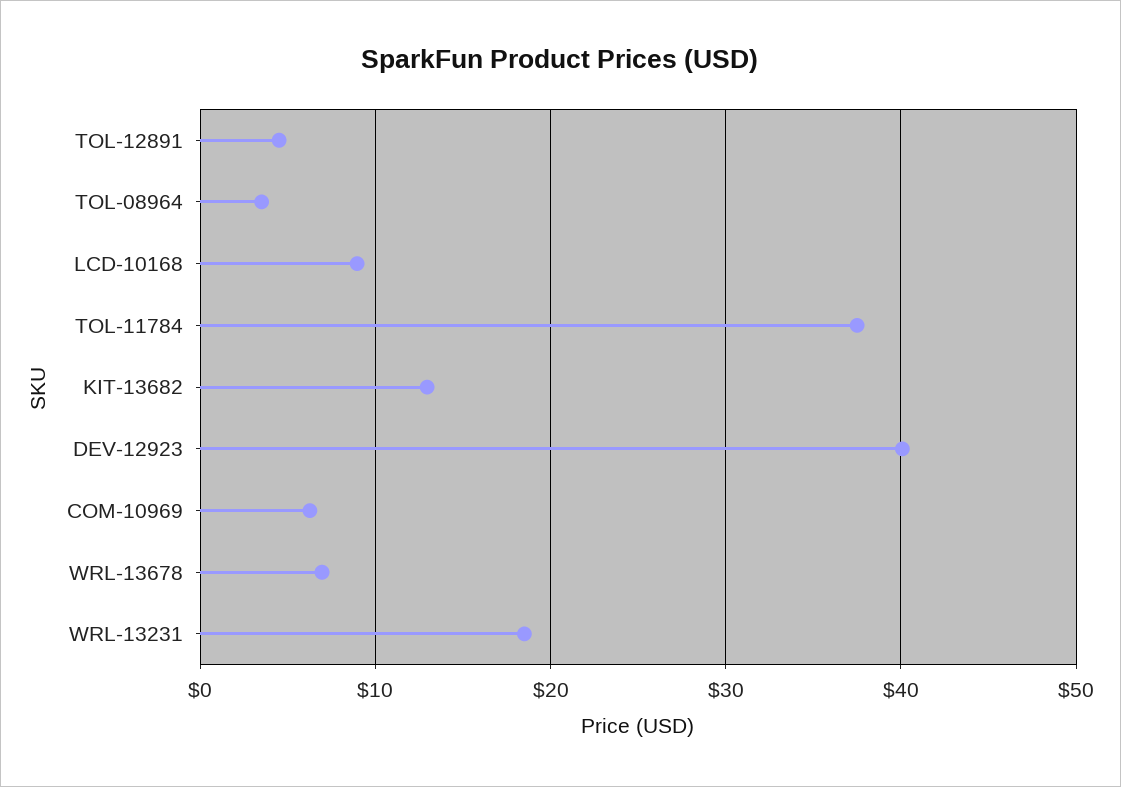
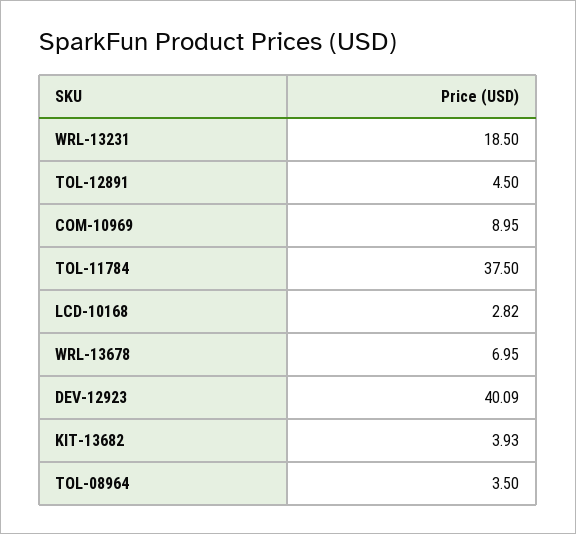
  {
    "TOL-12891": 4.5,
    "TOL-08964": 3.5,
-   "LCD-10168": 9,
+   "LCD-10168": 2.82,
    "TOL-11784": 37.5,
-   "KIT-13682": 13,
+   "KIT-13682": 3.93,
    "DEV-12923": 40.09,
-   "COM-10969": 6,
+   "COM-10969": 8.95,
    "WRL-13678": 6.95,
    "WRL-13231": 18.5
  }

